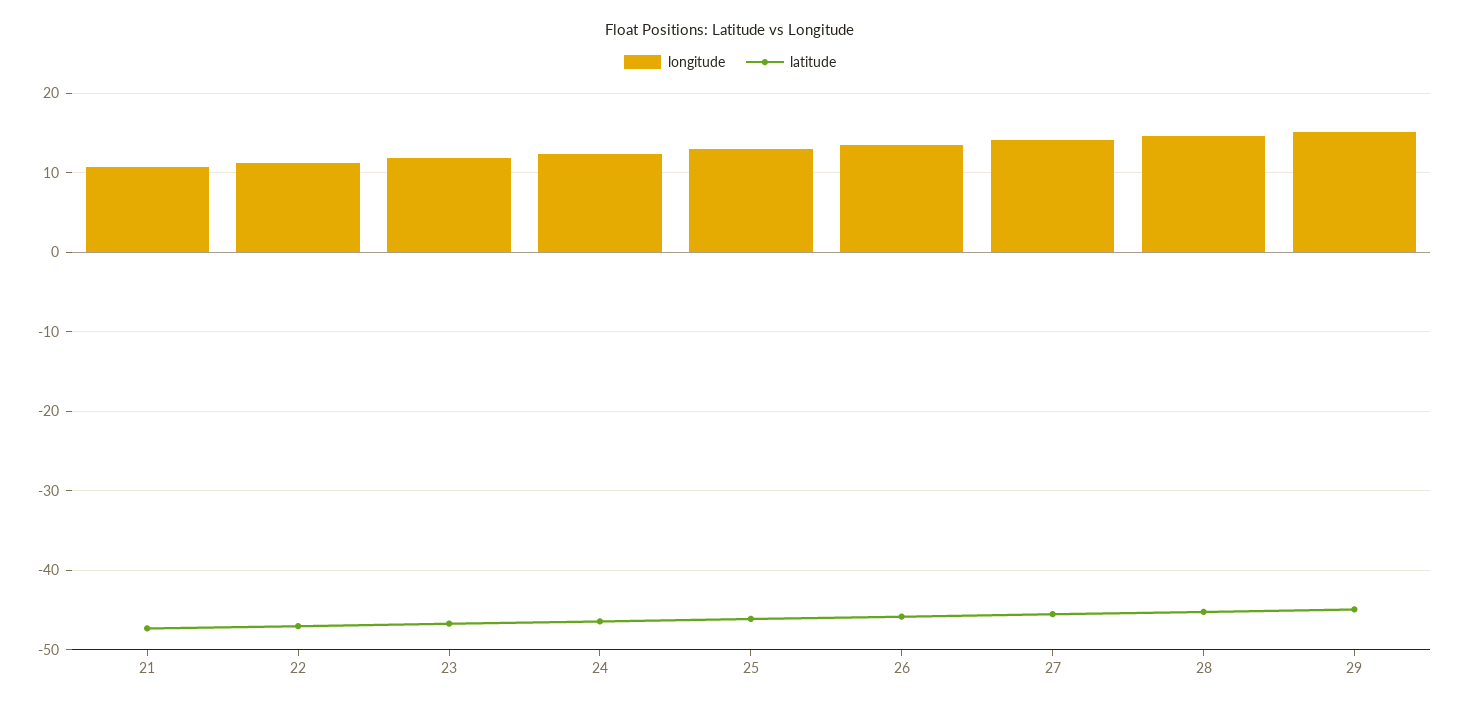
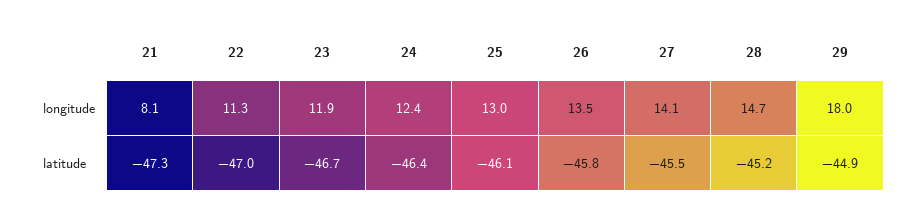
  {
    "longitude": {
-     "21": 11,
+     "21": 8.1,
      "22": 11.3,
      "23": 11.9,
      "24": 12.4,
      "25": 13,
      "26": 13.5,
      "27": 14.1,
      "28": 14.7,
-     "29": 15
+     "29": 18
    },
    "latitude": {
      "21": -47.3,
      "22": -47,
      "23": -46.7,
      "24": -46.4,
      "25": -46.1,
      "26": -45.8,
      "27": -45.5,
      "28": -45.2,
      "29": -44.9
    }
  }

